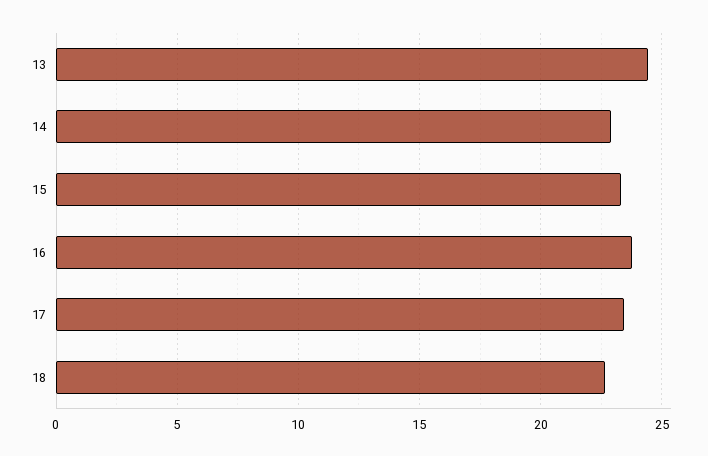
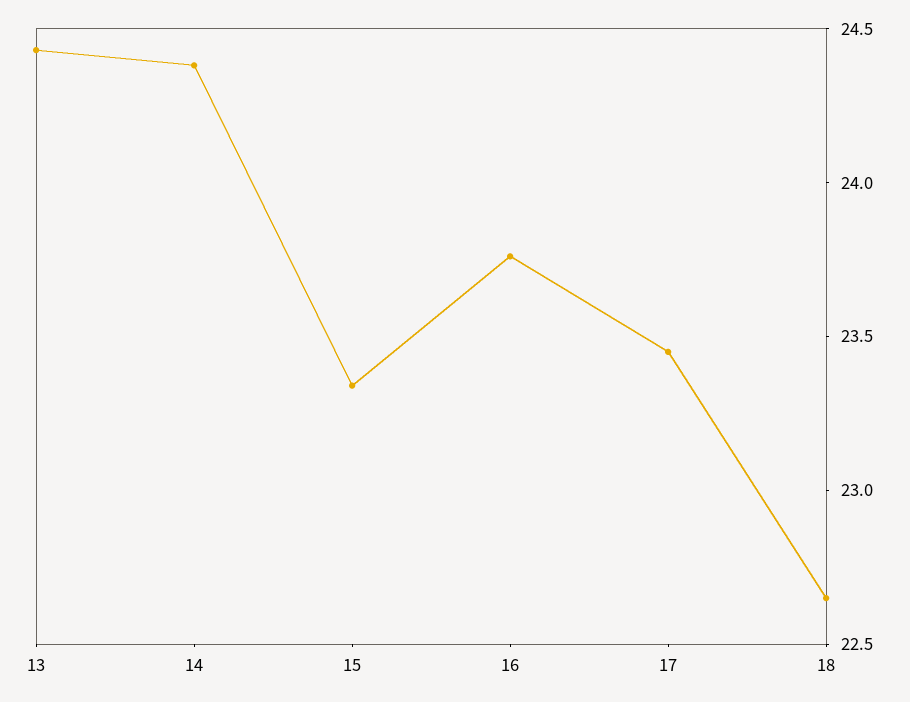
  {
    "13": 24.4,
-   "14": 23,
+   "14": 24.4,
    "15": 23.3,
    "16": 23.8,
    "17": 23.5,
    "18": 22.7
  }

